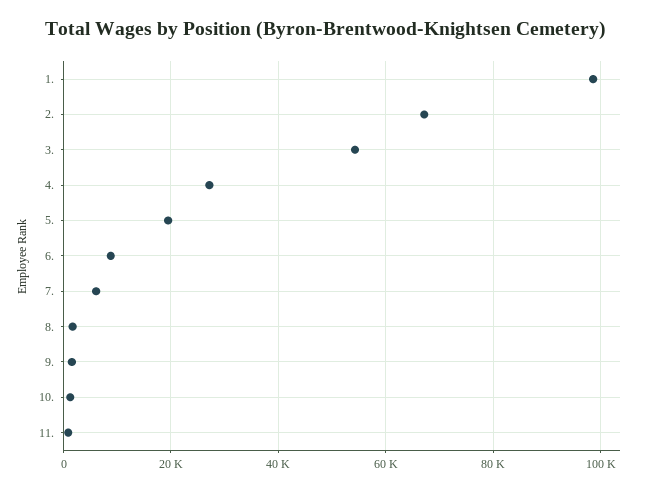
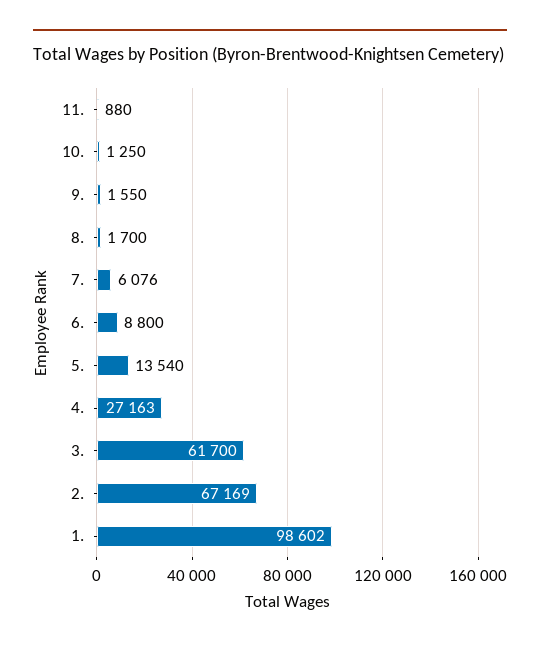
  {
    "1.": 98602,
    "2.": 67169,
-   "3.": 54000,
+   "3.": 61700,
    "4.": 27163,
-   "5.": 20000,
+   "5.": 13540,
    "6.": 8800,
    "7.": 6076,
    "8.": 1700,
    "9.": 1550,
    "10.": 1250,
    "11.": 880
  }

